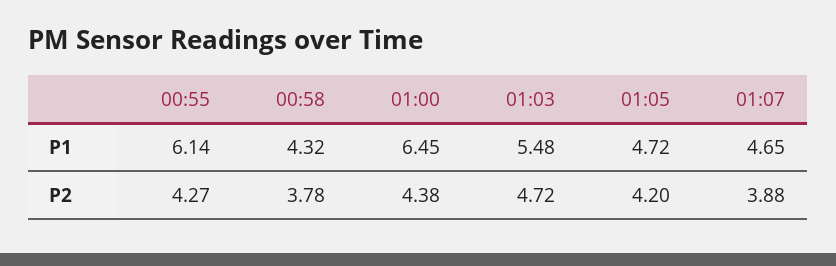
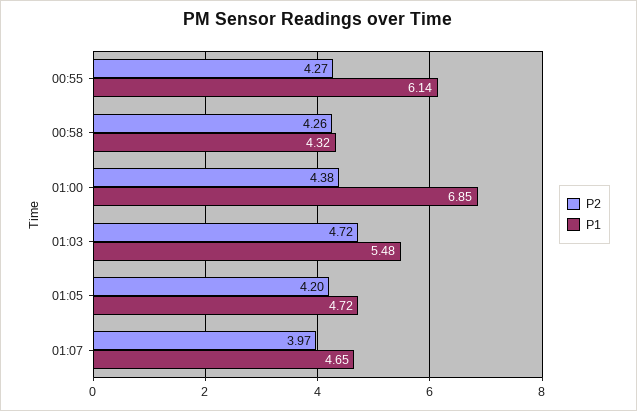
  {
    "P1": {
      "00:55": 6.14,
      "00:58": 4.32,
-     "01:00": 6.45,
+     "01:00": 6.85,
      "01:03": 5.48,
      "01:05": 4.72,
      "01:07": 4.65
    },
    "P2": {
      "00:55": 4.27,
-     "00:58": 3.78,
+     "00:58": 4.26,
      "01:00": 4.38,
      "01:03": 4.72,
      "01:05": 4.2,
-     "01:07": 3.88
+     "01:07": 3.97
    }
  }

